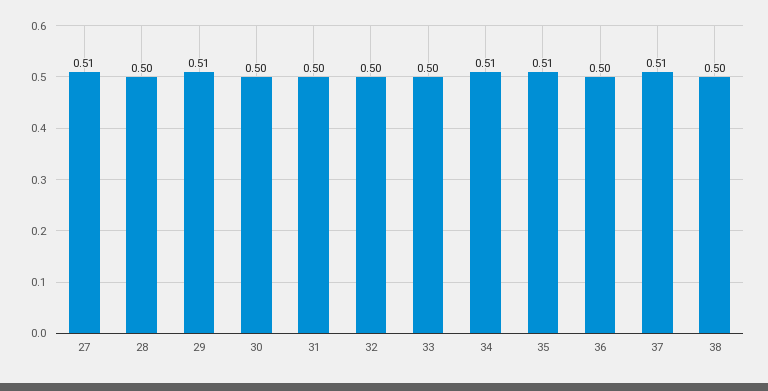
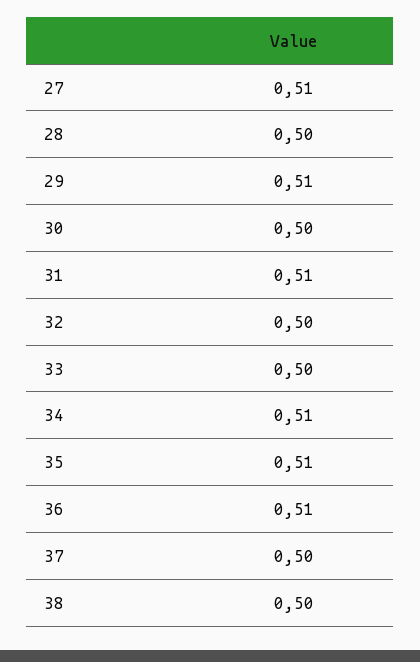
  {
    "27": 0.51,
    "28": 0.5,
    "29": 0.51,
    "30": 0.5,
-   "31": 0.5,
+   "31": 0.51,
    "32": 0.5,
    "33": 0.5,
    "34": 0.51,
    "35": 0.51,
-   "36": 0.5,
+   "36": 0.51,
-   "37": 0.51,
+   "37": 0.5,
    "38": 0.5
  }

